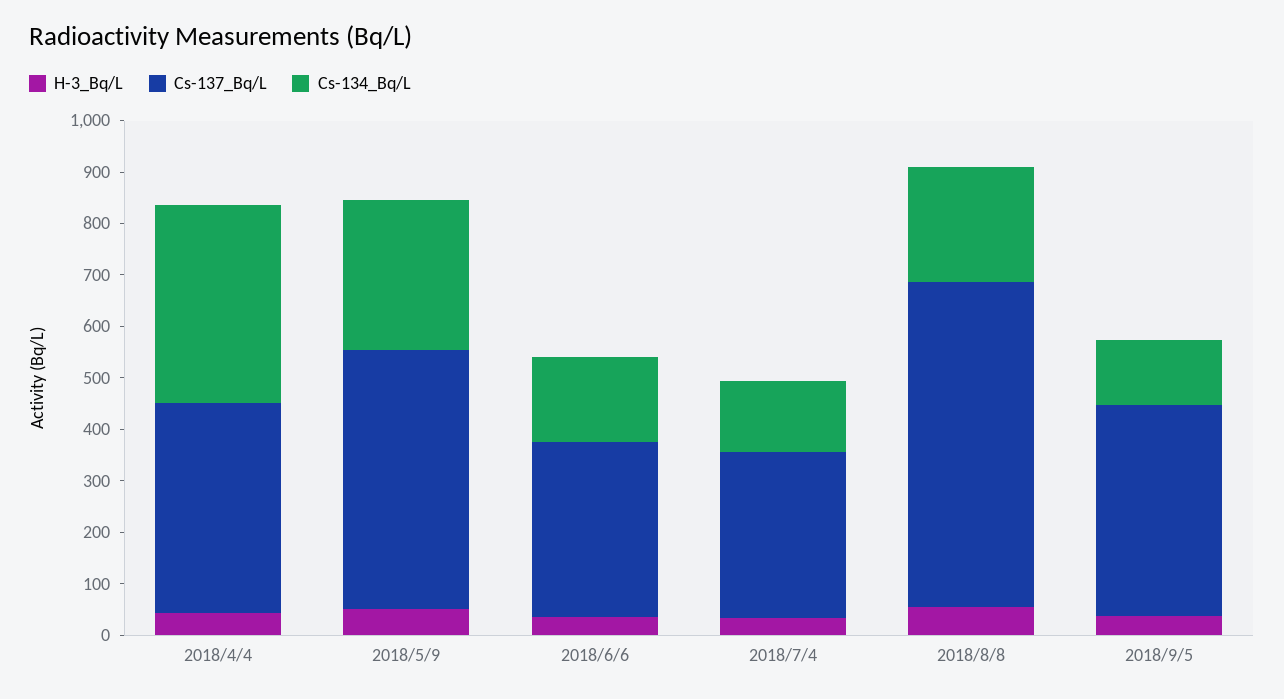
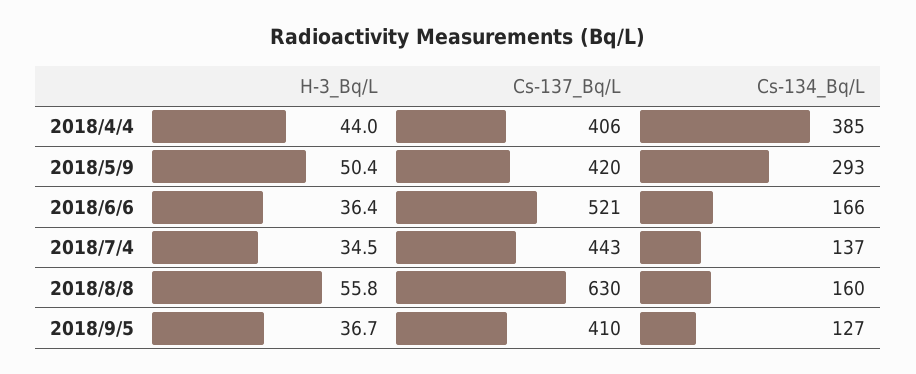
  {
    "H-3_Bq/L": {
      "2018/4/4": 44,
      "2018/5/9": 50.4,
      "2018/6/6": 36.4,
      "2018/7/4": 34.5,
      "2018/8/8": 55.8,
      "2018/9/5": 36.7
    },
    "Cs-137_Bq/L": {
      "2018/4/4": 406,
-     "2018/5/9": 500,
+     "2018/5/9": 420,
-     "2018/6/6": 340,
+     "2018/6/6": 521,
-     "2018/7/4": 320,
+     "2018/7/4": 443,
      "2018/8/8": 630,
      "2018/9/5": 410
    },
    "Cs-134_Bq/L": {
      "2018/4/4": 385,
      "2018/5/9": 293,
      "2018/6/6": 166,
      "2018/7/4": 137,
-     "2018/8/8": 220,
+     "2018/8/8": 160,
      "2018/9/5": 127
    }
  }

